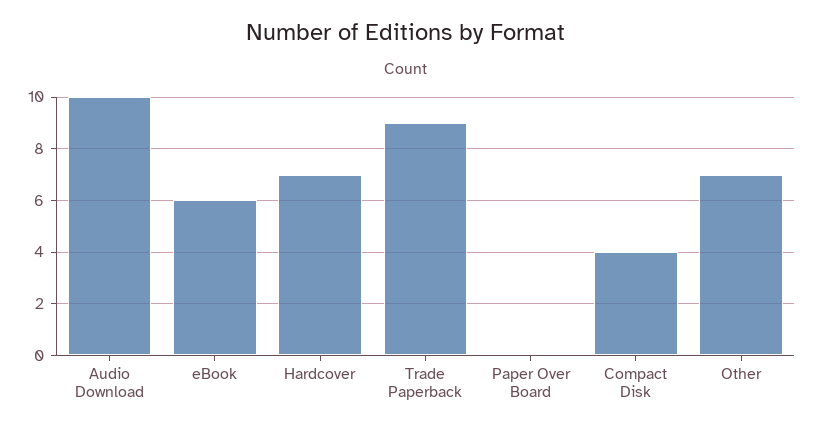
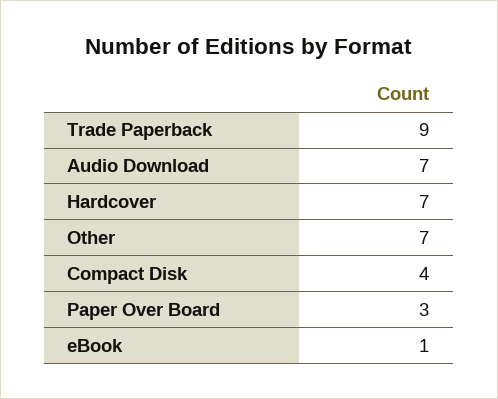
  {
-   "Audio Download": 10,
+   "Audio Download": 7,
-   "eBook": 6,
+   "eBook": 1,
    "Hardcover": 7,
    "Trade Paperback": 9,
-   "Paper Over Board": 0,
+   "Paper Over Board": 3,
    "Compact Disk": 4,
    "Other": 7
  }

